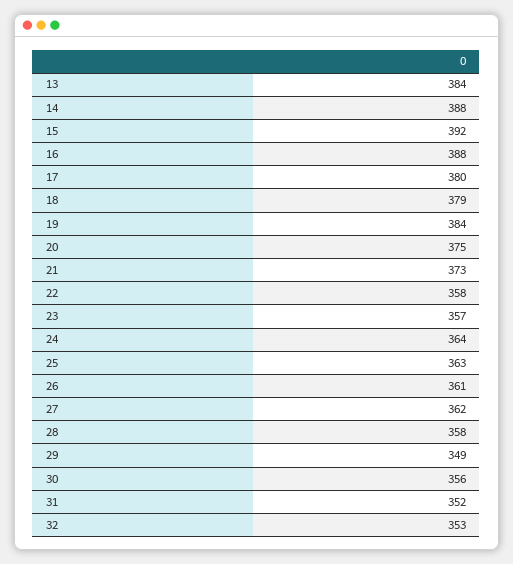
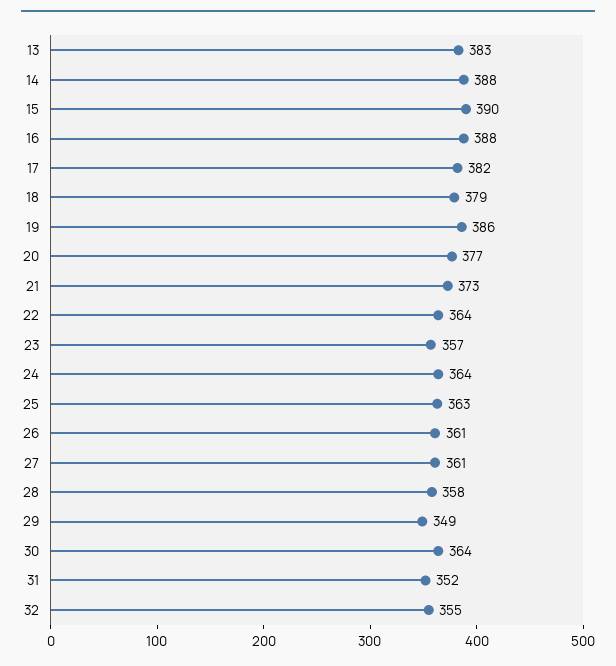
  {
-   "13": 384,
+   "13": 383,
    "14": 388,
-   "15": 392,
+   "15": 390,
    "16": 388,
-   "17": 380,
+   "17": 382,
    "18": 379,
-   "19": 384,
+   "19": 386,
-   "20": 375,
+   "20": 377,
    "21": 373,
-   "22": 358,
+   "22": 364,
    "23": 357,
    "24": 364,
    "25": 363,
    "26": 361,
-   "27": 362,
+   "27": 361,
    "28": 358,
    "29": 349,
-   "30": 356,
+   "30": 364,
    "31": 352,
-   "32": 353
+   "32": 355
  }

